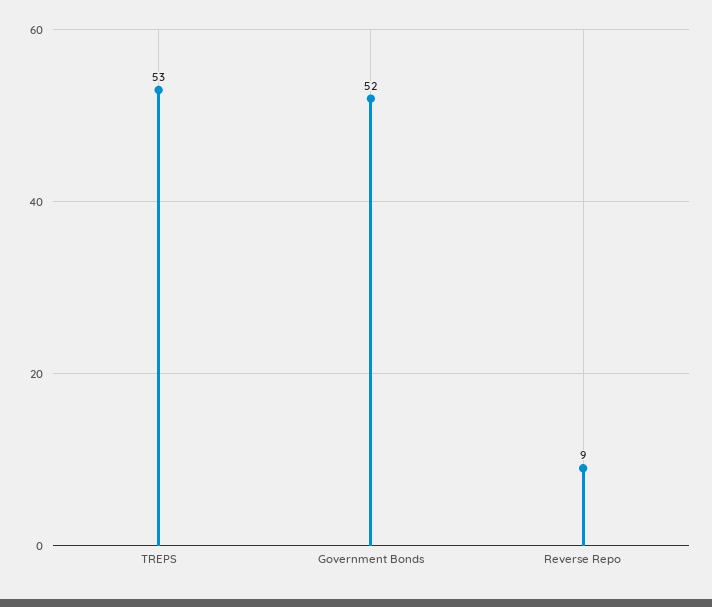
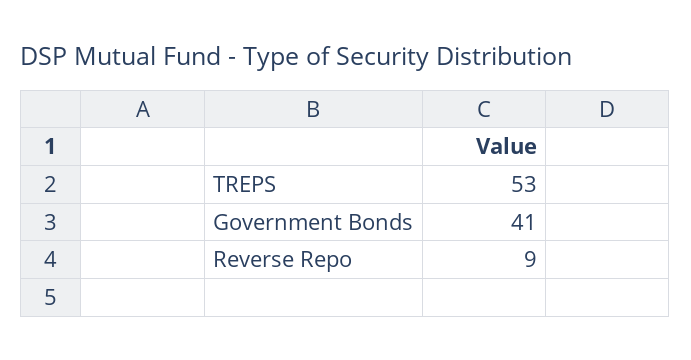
  {
    "TREPS": 53,
-   "Government Bonds": 52,
+   "Government Bonds": 41,
    "Reverse Repo": 9
  }

